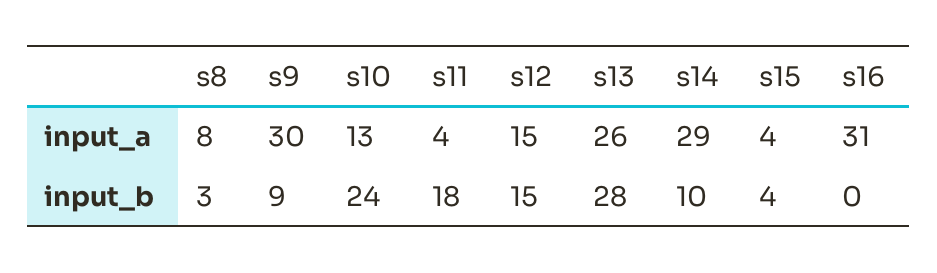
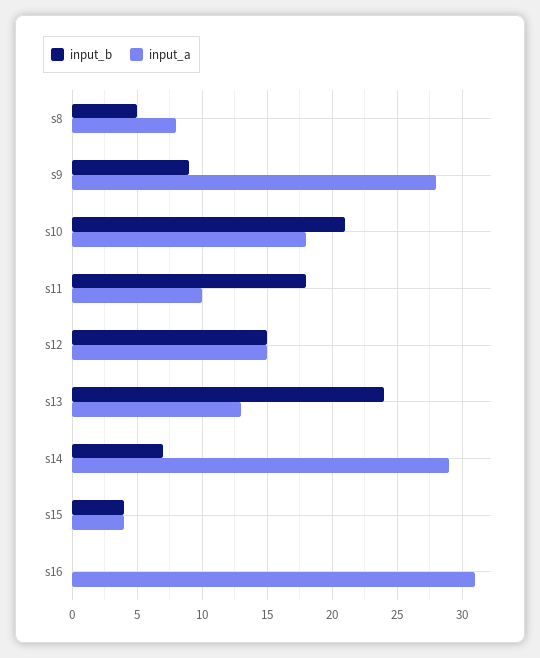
  {
    "input_a": {
      "s8": 8,
-     "s9": 30,
+     "s9": 28,
-     "s10": 13,
+     "s10": 18,
-     "s11": 4,
+     "s11": 10,
      "s12": 15,
-     "s13": 26,
+     "s13": 13,
      "s14": 29,
      "s15": 4,
      "s16": 31
    },
    "input_b": {
-     "s8": 3,
+     "s8": 5,
      "s9": 9,
-     "s10": 24,
+     "s10": 21,
      "s11": 18,
      "s12": 15,
-     "s13": 28,
+     "s13": 24,
-     "s14": 10,
+     "s14": 7,
      "s15": 4,
      "s16": 0
    }
  }

